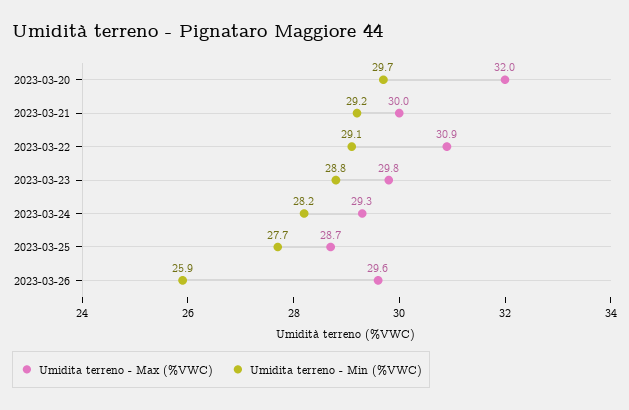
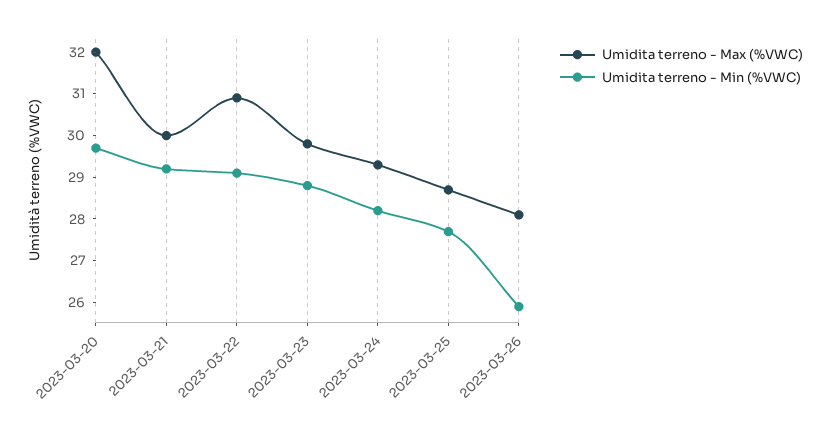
  {
    "Umidita terreno - Max (%VWC)": {
      "2023-03-20": 32,
      "2023-03-21": 30,
      "2023-03-22": 30.9,
      "2023-03-23": 29.8,
      "2023-03-24": 29.3,
      "2023-03-25": 28.7,
-     "2023-03-26": 29.6
+     "2023-03-26": 28
    },
    "Umidita terreno - Min (%VWC)": {
      "2023-03-20": 29.7,
      "2023-03-21": 29.2,
      "2023-03-22": 29.1,
      "2023-03-23": 28.8,
      "2023-03-24": 28.2,
      "2023-03-25": 27.7,
      "2023-03-26": 25.9
    }
  }

